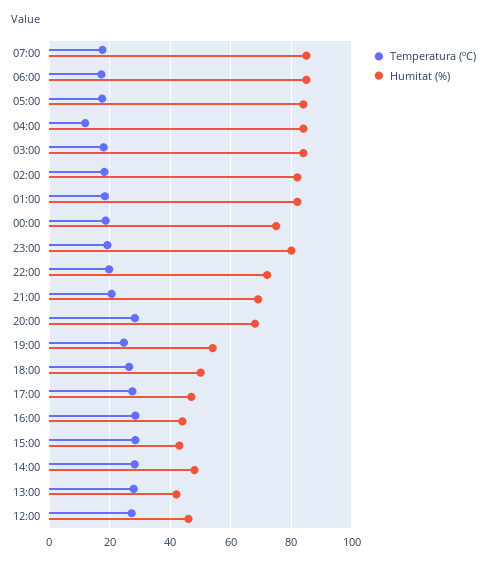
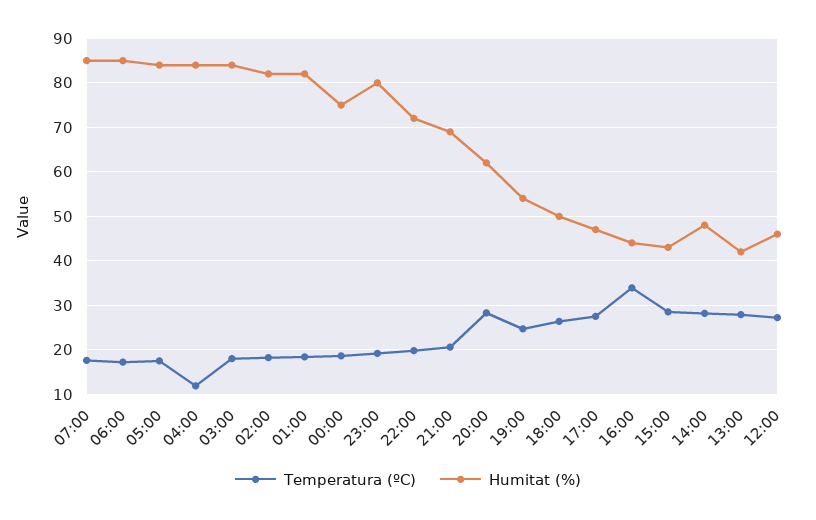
  {
    "Temperatura (ºC)": {
      "07:00": 18,
      "06:00": 18,
      "05:00": 18,
      "04:00": 12,
      "03:00": 18,
      "02:00": 18,
      "01:00": 18,
      "00:00": 18,
      "23:00": 20,
      "22:00": 20,
      "21:00": 20,
      "20:00": 28,
      "19:00": 24,
      "18:00": 26,
      "17:00": 28,
-     "16:00": 28,
+     "16:00": 34,
      "15:00": 28,
      "14:00": 28,
      "13:00": 28,
      "12:00": 28
    },
    "Humitat (%)": {
      "07:00": 86,
      "06:00": 86,
      "05:00": 84,
      "04:00": 84,
      "03:00": 84,
      "02:00": 82,
      "01:00": 82,
      "00:00": 76,
      "23:00": 80,
      "22:00": 72,
      "21:00": 70,
-     "20:00": 68,
+     "20:00": 62,
      "19:00": 54,
      "18:00": 50,
      "17:00": 48,
      "16:00": 44,
      "15:00": 44,
      "14:00": 48,
      "13:00": 42,
      "12:00": 46
    }
  }

